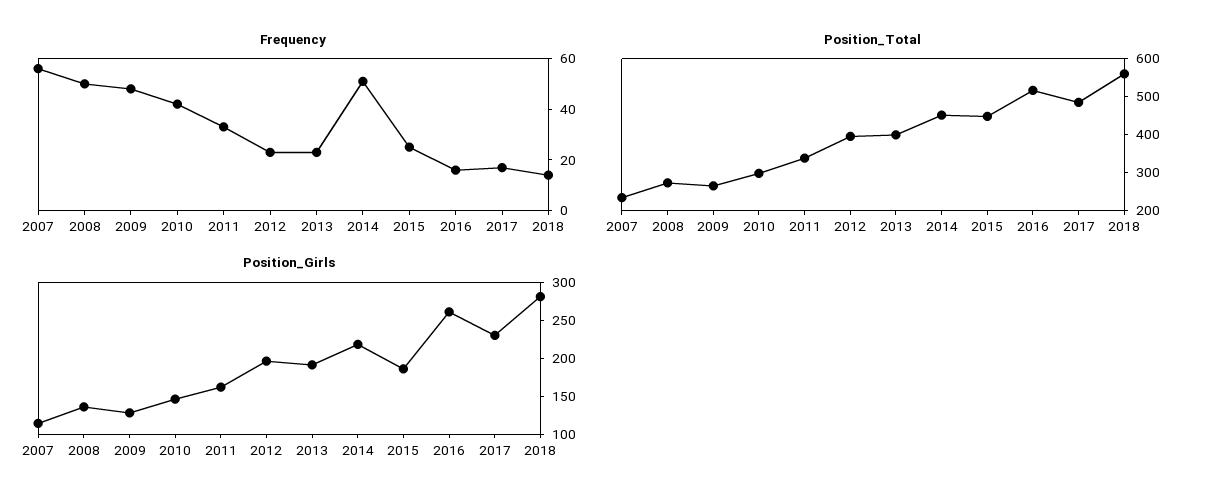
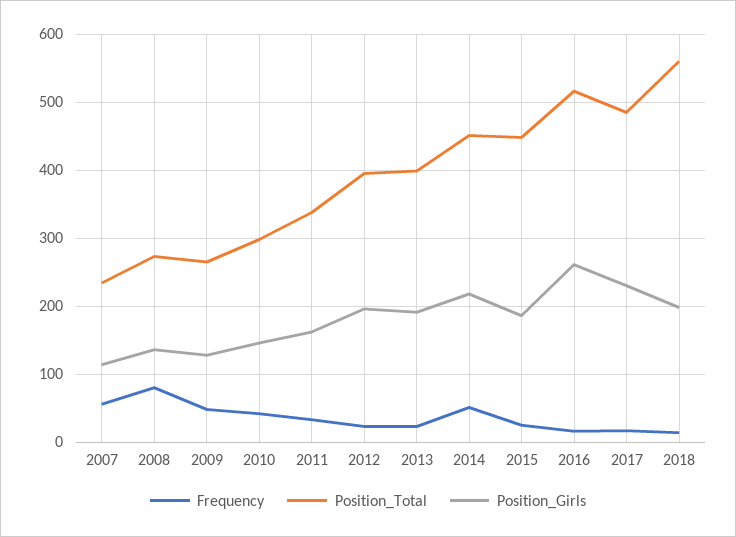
  {
    "Frequency": {
      "2007": 55,
-     "2008": 50,
+     "2008": 80,
      "2009": 50,
      "2010": 40,
      "2011": 35,
      "2012": 25,
      "2013": 25,
      "2014": 50,
      "2015": 25,
      "2016": 15,
      "2017": 15,
      "2018": 15
    },
    "Position_Total": {
      "2007": 230,
      "2008": 270,
      "2009": 270,
      "2010": 300,
      "2011": 340,
      "2012": 400,
      "2013": 400,
      "2014": 450,
      "2015": 450,
      "2016": 520,
      "2017": 490,
      "2018": 560
    },
    "Position_Girls": {
      "2007": 110,
      "2008": 140,
      "2009": 130,
      "2010": 150,
      "2011": 160,
      "2012": 200,
      "2013": 190,
      "2014": 220,
      "2015": 190,
      "2016": 260,
      "2017": 230,
-     "2018": 275
+     "2018": 200
    }
  }

